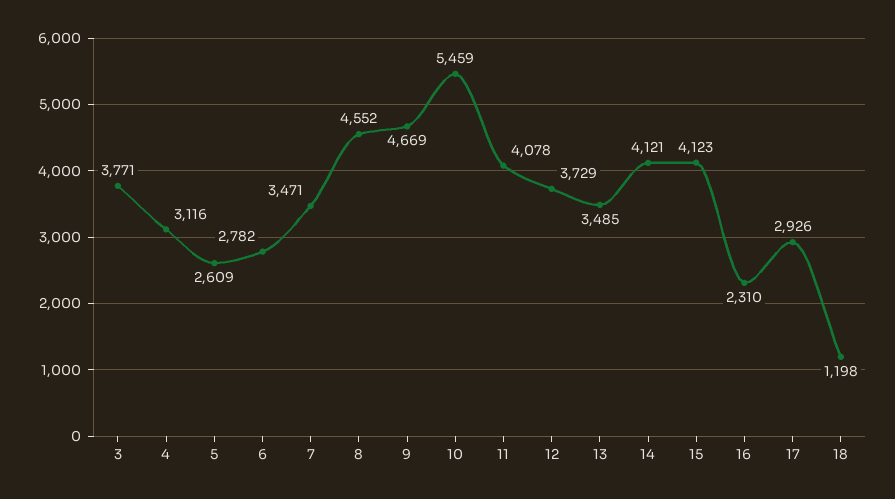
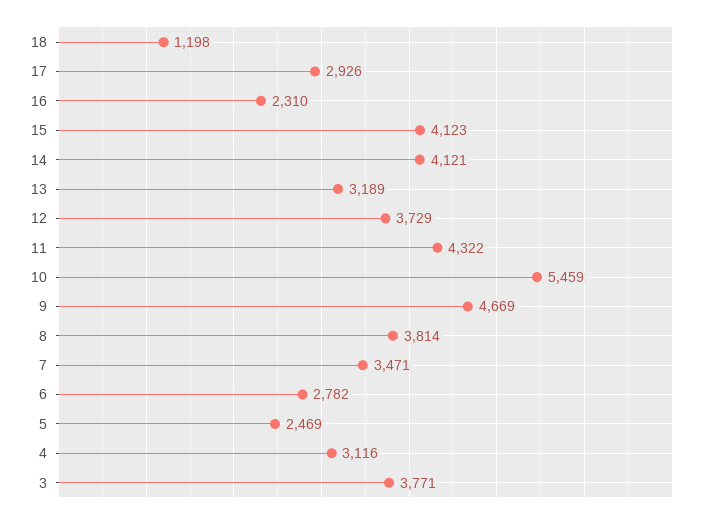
  {
    "3": 3771,
    "4": 3116,
-   "5": 2609,
+   "5": 2469,
    "6": 2782,
    "7": 3471,
-   "8": 4552,
+   "8": 3814,
    "9": 4669,
    "10": 5459,
-   "11": 4078,
+   "11": 4322,
    "12": 3729,
-   "13": 3485,
+   "13": 3189,
    "14": 4121,
    "15": 4123,
    "16": 2310,
    "17": 2926,
    "18": 1198
  }

